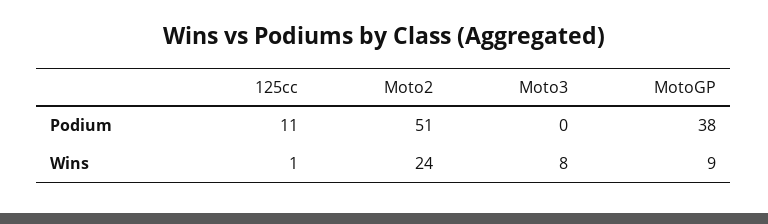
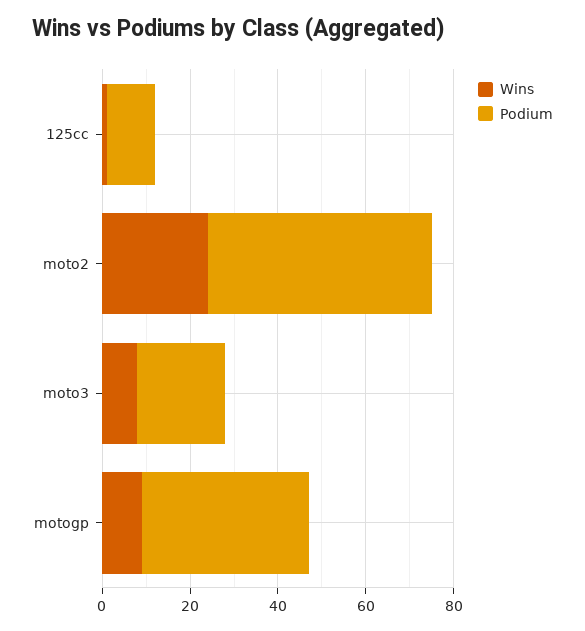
  {
    "Podium": {
      "125cc": 11,
      "Moto2": 51,
-     "Moto3": 0,
+     "Moto3": 20,
      "MotoGP": 38
    },
    "Wins": {
      "125cc": 1,
      "Moto2": 24,
      "Moto3": 8,
      "MotoGP": 9
    }
  }

